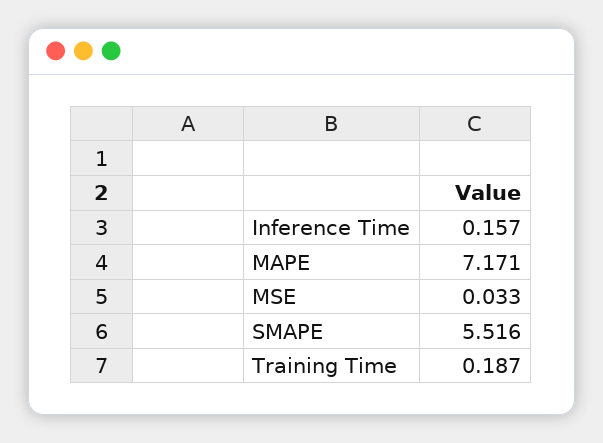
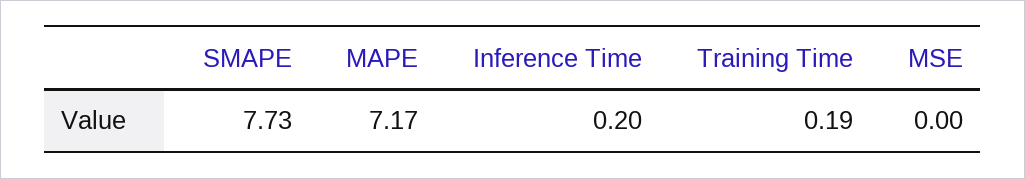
  {
-   "Inference Time": 0.157,
+   "Inference Time": 0.2,
    "MAPE": 7.171,
-   "MSE": 0.033,
+   "MSE": 0,
-   "SMAPE": 5.516,
+   "SMAPE": 7.73,
    "Training Time": 0.187
  }

